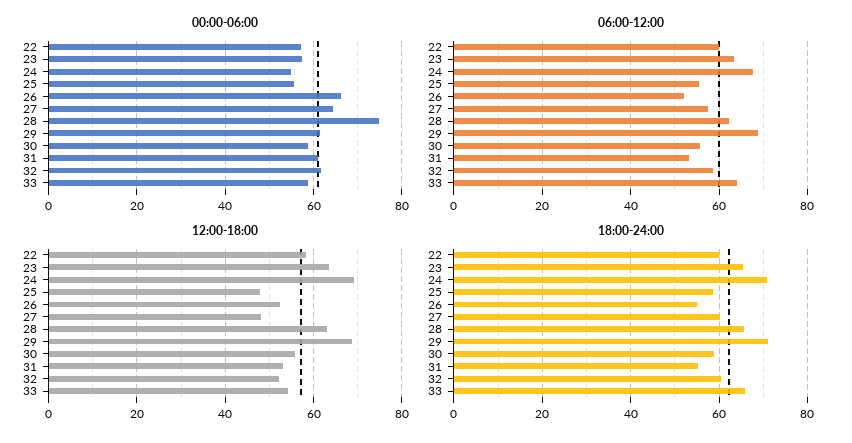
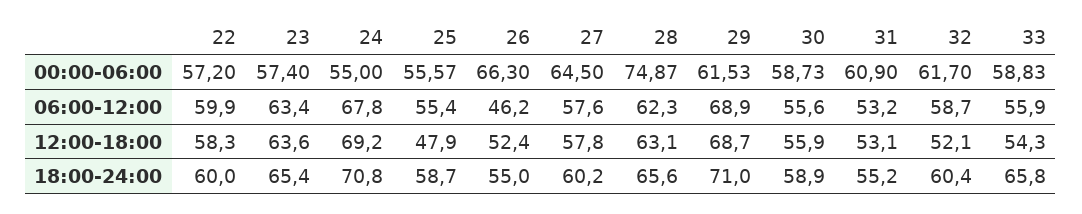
  {
    "00:00-06:00": {
      "22": 57.2,
      "23": 57.4,
      "24": 55,
      "25": 55.57,
      "26": 66.3,
      "27": 64.5,
      "28": 74.87,
      "29": 61.53,
      "30": 58.73,
      "31": 60.9,
      "32": 61.7,
      "33": 58.83
    },
    "06:00-12:00": {
      "22": 59.9,
      "23": 63.4,
      "24": 67.8,
      "25": 55.4,
-     "26": 52,
+     "26": 46.2,
      "27": 57.6,
      "28": 62.3,
      "29": 68.9,
      "30": 55.6,
      "31": 53.2,
      "32": 58.7,
-     "33": 64
+     "33": 55.9
    },
    "12:00-18:00": {
      "22": 58.3,
      "23": 63.6,
      "24": 69.2,
      "25": 47.9,
      "26": 52.4,
-     "27": 48,
+     "27": 57.8,
      "28": 63.1,
      "29": 68.7,
      "30": 55.9,
      "31": 53.1,
      "32": 52.1,
      "33": 54.3
    },
    "18:00-24:00": {
      "22": 60,
      "23": 65.4,
      "24": 70.8,
      "25": 58.7,
      "26": 55,
      "27": 60.2,
      "28": 65.6,
      "29": 71,
      "30": 58.9,
      "31": 55.2,
      "32": 60.4,
      "33": 65.8
    }
  }

